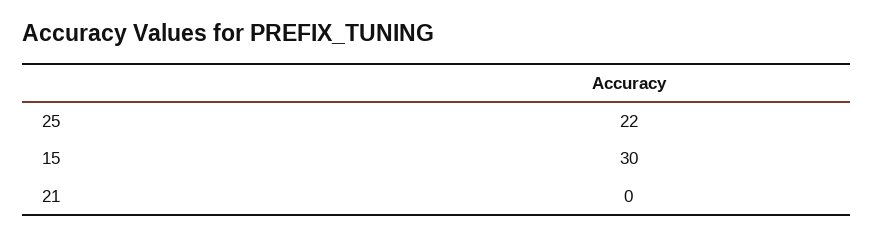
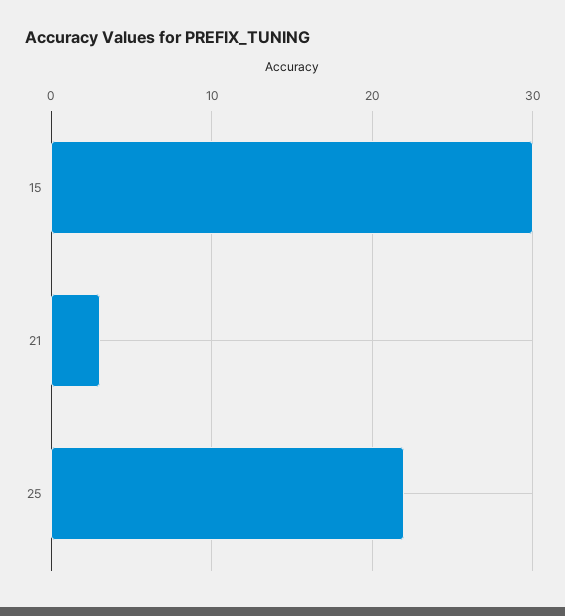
  {
    "25": 22,
    "15": 30,
-   "21": 0
+   "21": 3
  }

